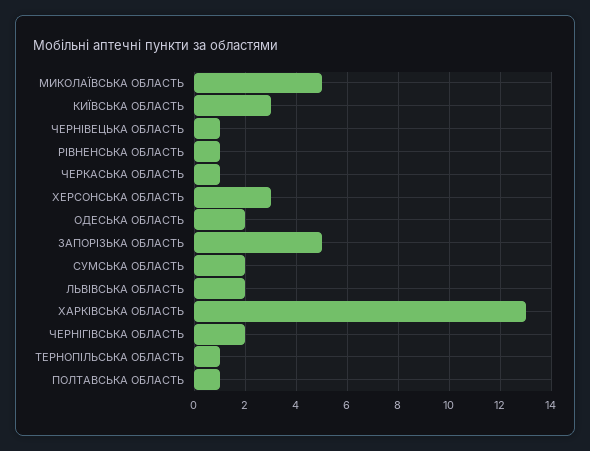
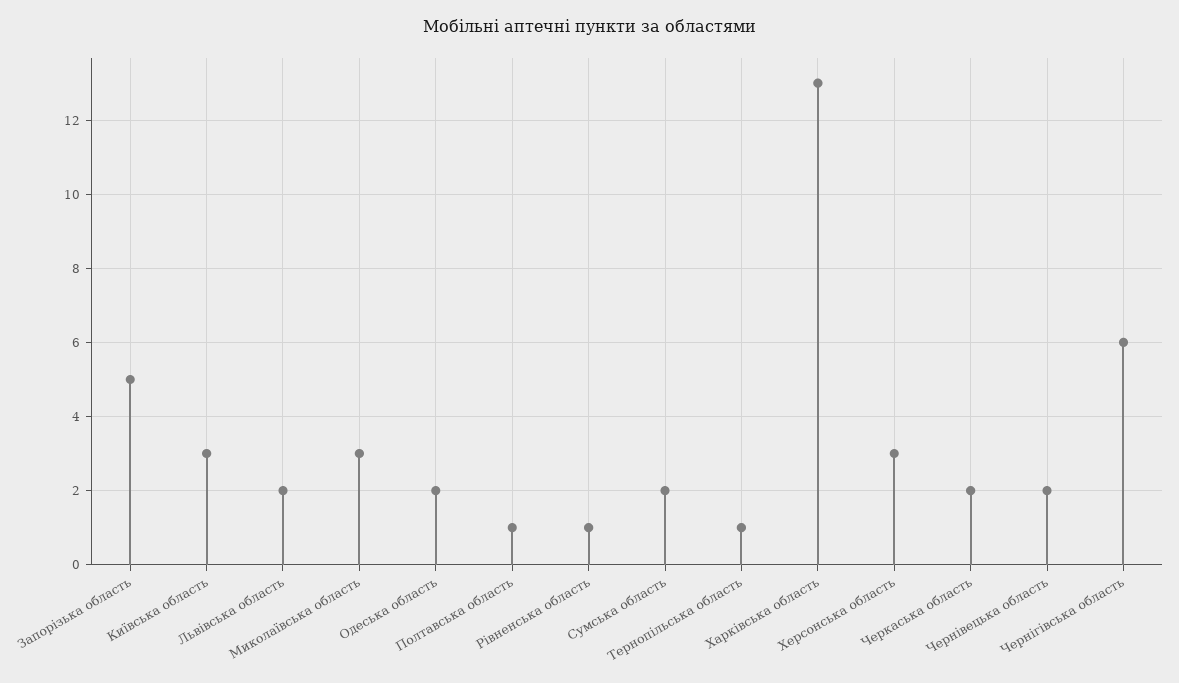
  {
-   "МИКОЛАЇВСЬКА ОБЛАСТЬ": 5,
+   "МИКОЛАЇВСЬКА ОБЛАСТЬ": 3,
    "КИЇВСЬКА ОБЛАСТЬ": 3,
-   "ЧЕРНІВЕЦЬКА ОБЛАСТЬ": 1,
+   "ЧЕРНІВЕЦЬКА ОБЛАСТЬ": 2,
    "РІВНЕНСЬКА ОБЛАСТЬ": 1,
-   "ЧЕРКАСЬКА ОБЛАСТЬ": 1,
+   "ЧЕРКАСЬКА ОБЛАСТЬ": 2,
    "ХЕРСОНСЬКА ОБЛАСТЬ": 3,
    "ОДЕСЬКА ОБЛАСТЬ": 2,
    "ЗАПОРІЗЬКА ОБЛАСТЬ": 5,
    "СУМСЬКА ОБЛАСТЬ": 2,
    "ЛЬВІВСЬКА ОБЛАСТЬ": 2,
    "ХАРКІВСЬКА ОБЛАСТЬ": 13,
-   "ЧЕРНІГІВСЬКА ОБЛАСТЬ": 2,
+   "ЧЕРНІГІВСЬКА ОБЛАСТЬ": 6,
    "ТЕРНОПІЛЬСЬКА ОБЛАСТЬ": 1,
    "ПОЛТАВСЬКА ОБЛАСТЬ": 1
  }

